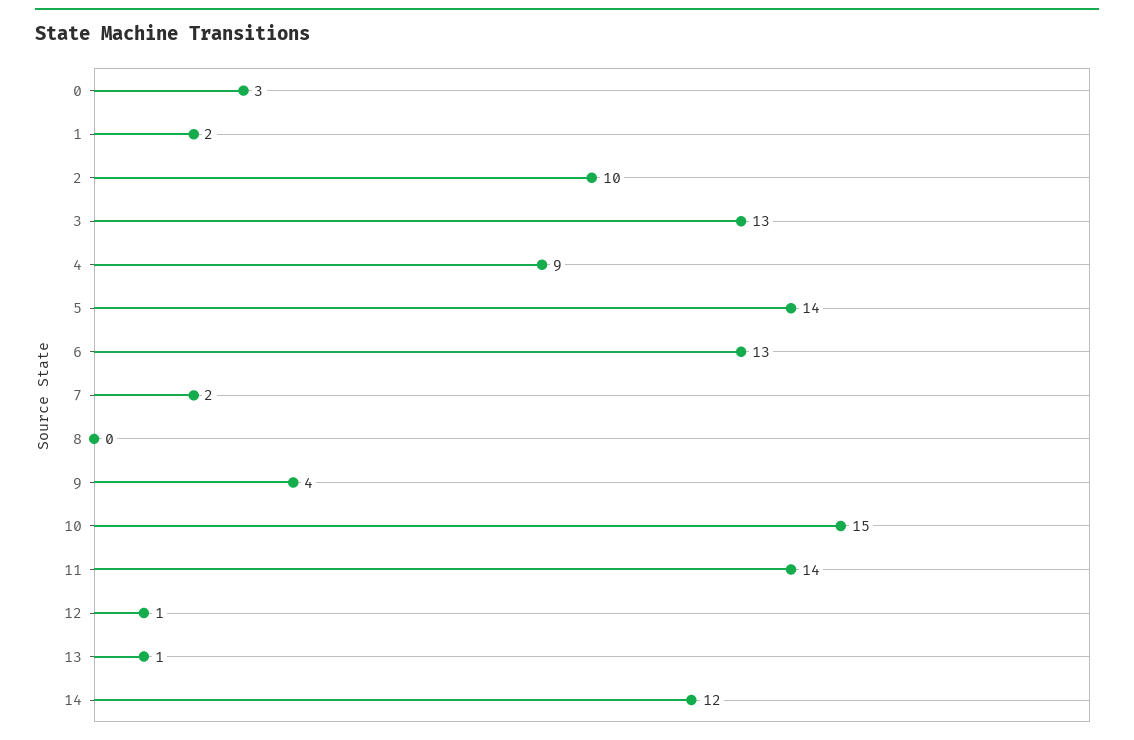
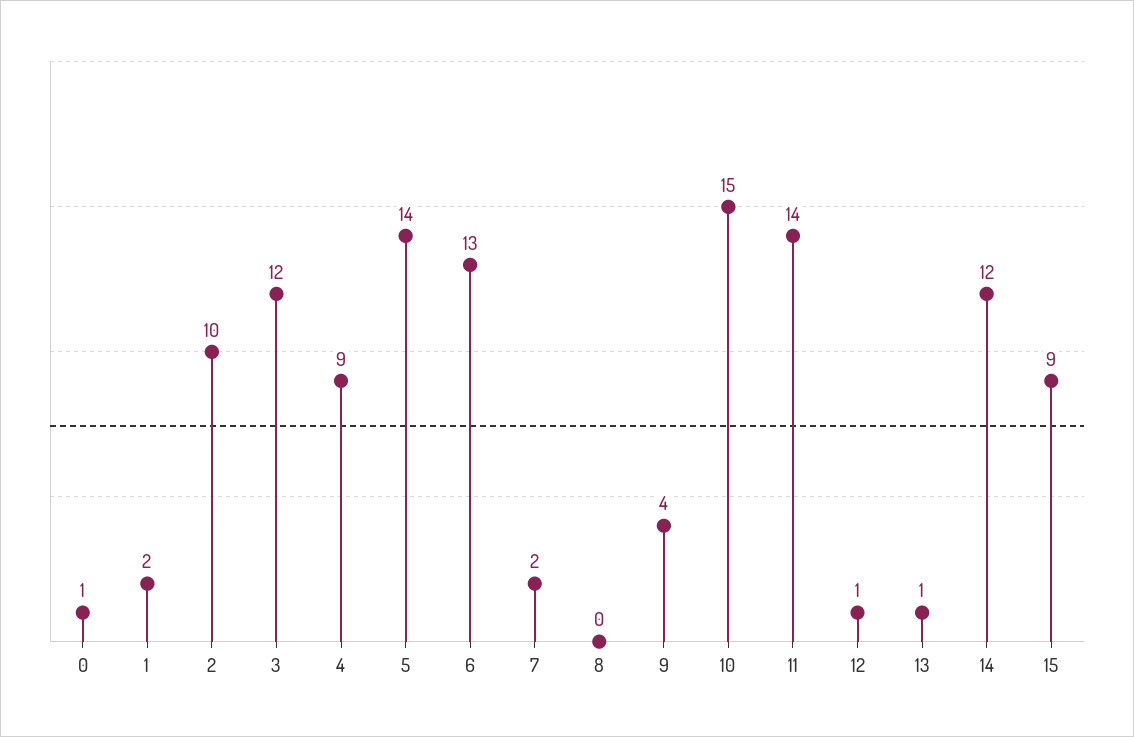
  {
-   "0": 3,
+   "0": 1,
    "1": 2,
    "2": 10,
-   "3": 13,
+   "3": 12,
    "4": 9,
    "5": 14,
    "6": 13,
    "7": 2,
    "8": 0,
    "9": 4,
    "10": 15,
    "11": 14,
    "12": 1,
    "13": 1,
-   "14": 12
+   "14": 12,
+   "15": 9
  }

